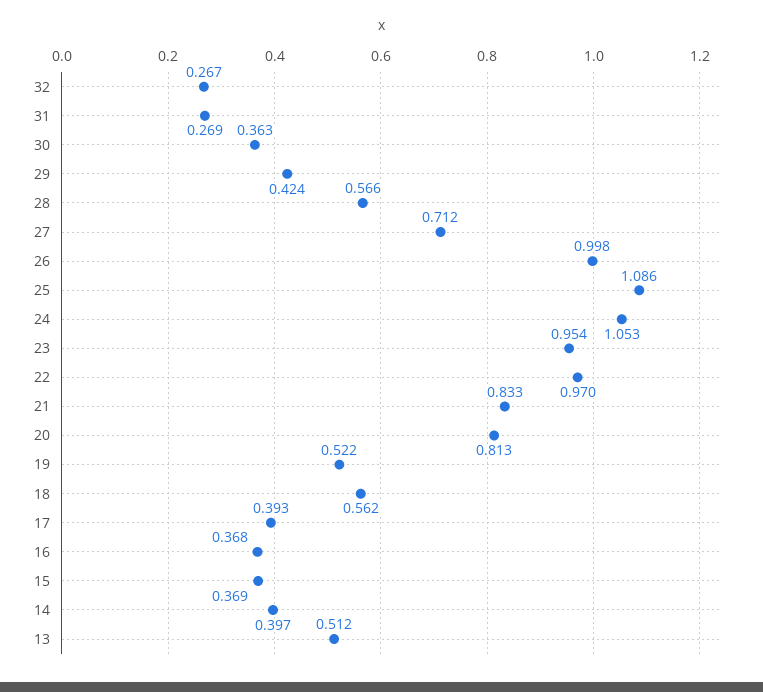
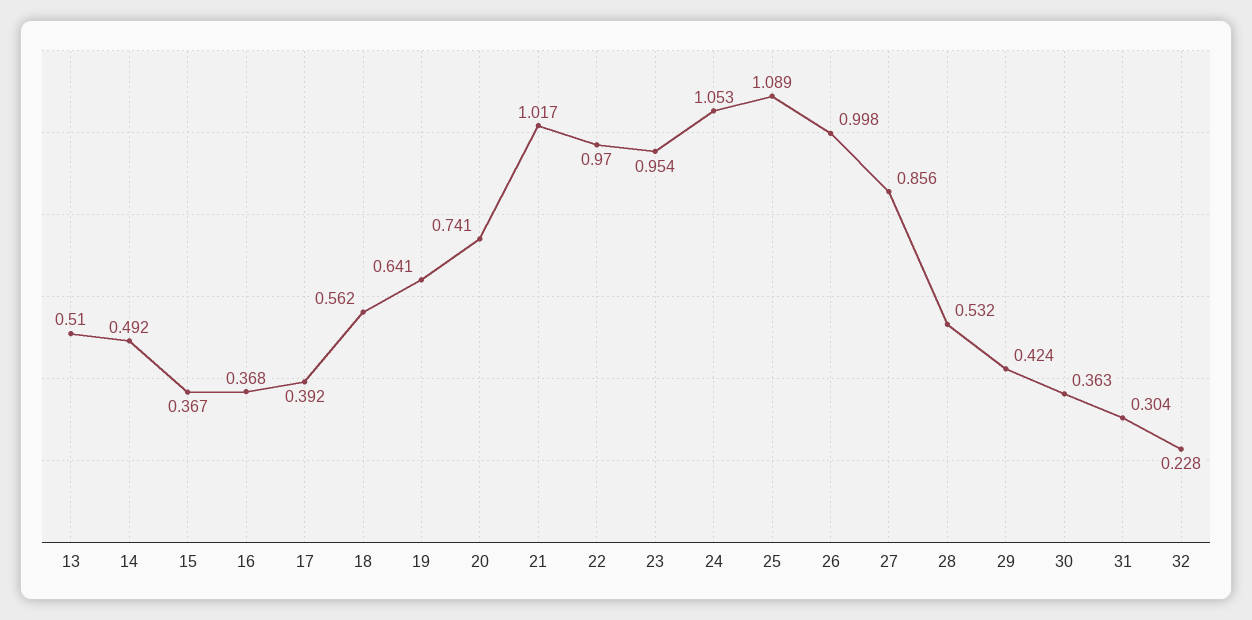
  {
-   "32": 0.267,
+   "32": 0.228,
-   "31": 0.269,
+   "31": 0.304,
    "30": 0.363,
    "29": 0.424,
-   "28": 0.566,
+   "28": 0.532,
-   "27": 0.712,
+   "27": 0.856,
    "26": 0.998,
-   "25": 1.086,
+   "25": 1.089,
    "24": 1.053,
    "23": 0.954,
    "22": 0.97,
-   "21": 0.833,
+   "21": 1.017,
-   "20": 0.813,
+   "20": 0.741,
-   "19": 0.522,
+   "19": 0.641,
    "18": 0.562,
-   "17": 0.393,
+   "17": 0.392,
    "16": 0.368,
-   "15": 0.369,
+   "15": 0.367,
-   "14": 0.397,
+   "14": 0.492,
-   "13": 0.512
+   "13": 0.51
  }

